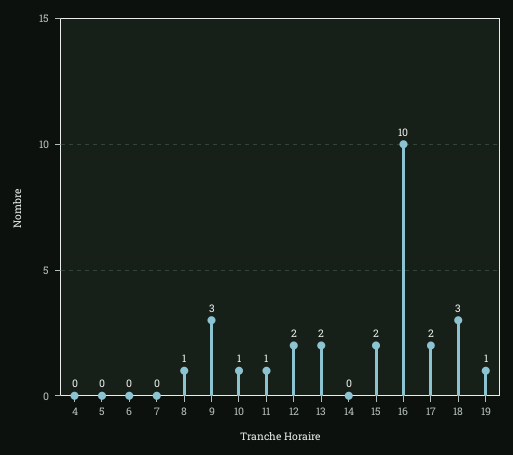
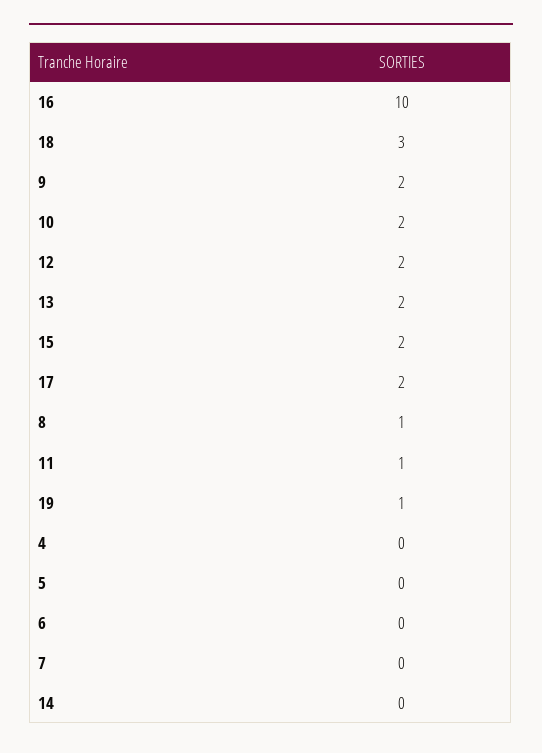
  {
    "4": 0,
    "5": 0,
    "6": 0,
    "7": 0,
    "8": 1,
-   "9": 3,
+   "9": 2,
-   "10": 1,
+   "10": 2,
    "11": 1,
    "12": 2,
    "13": 2,
    "14": 0,
    "15": 2,
    "16": 10,
    "17": 2,
    "18": 3,
    "19": 1
  }

